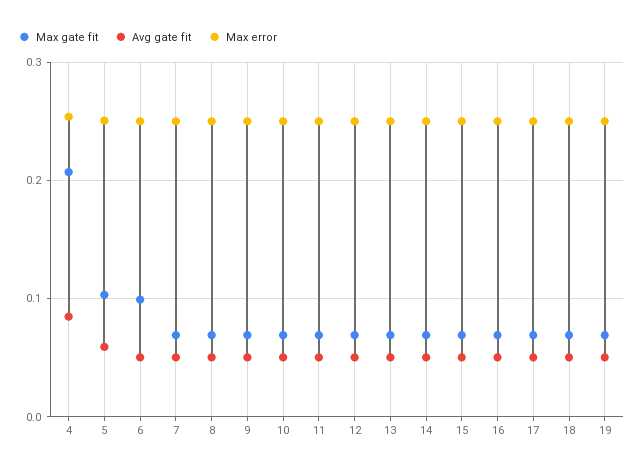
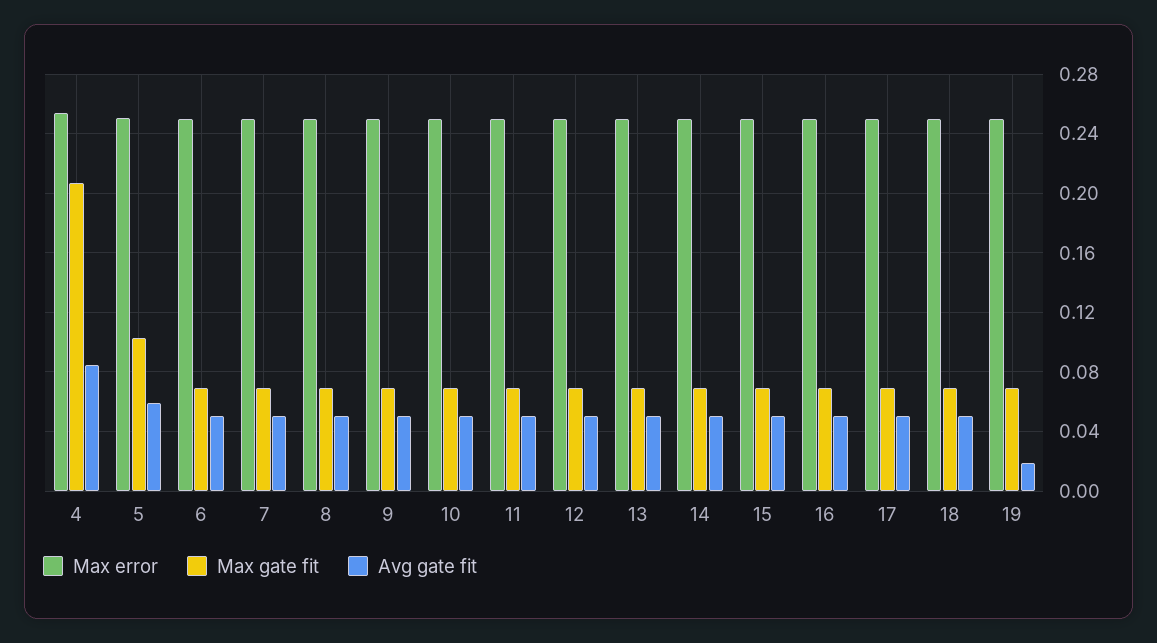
  {
    "Max gate fit": {
      "4": 0.205,
      "5": 0.105,
-     "6": 0.1,
+     "6": 0.07,
      "7": 0.07,
      "8": 0.07,
      "9": 0.07,
      "10": 0.07,
      "11": 0.07,
      "12": 0.07,
      "13": 0.07,
      "14": 0.07,
      "15": 0.07,
      "16": 0.07,
      "17": 0.07,
      "18": 0.07,
      "19": 0.07
    },
    "Avg gate fit": {
      "4": 0.085,
      "5": 0.06,
      "6": 0.05,
      "7": 0.05,
      "8": 0.05,
      "9": 0.05,
      "10": 0.05,
      "11": 0.05,
      "12": 0.05,
      "13": 0.05,
      "14": 0.05,
      "15": 0.05,
      "16": 0.05,
      "17": 0.05,
      "18": 0.05,
-     "19": 0.05
+     "19": 0.02
    },
    "Max error": {
      "4": 0.255,
      "5": 0.25,
      "6": 0.25,
      "7": 0.25,
      "8": 0.25,
      "9": 0.25,
      "10": 0.25,
      "11": 0.25,
      "12": 0.25,
      "13": 0.25,
      "14": 0.25,
      "15": 0.25,
      "16": 0.25,
      "17": 0.25,
      "18": 0.25,
      "19": 0.25
    }
  }

